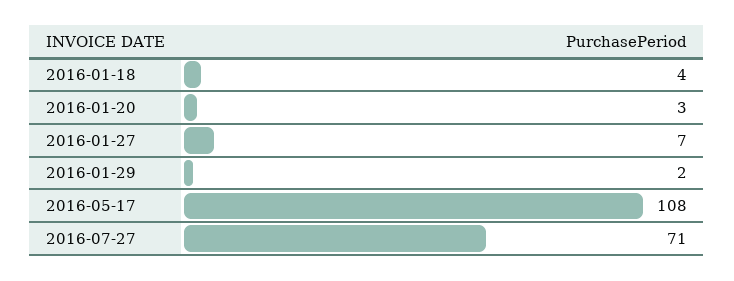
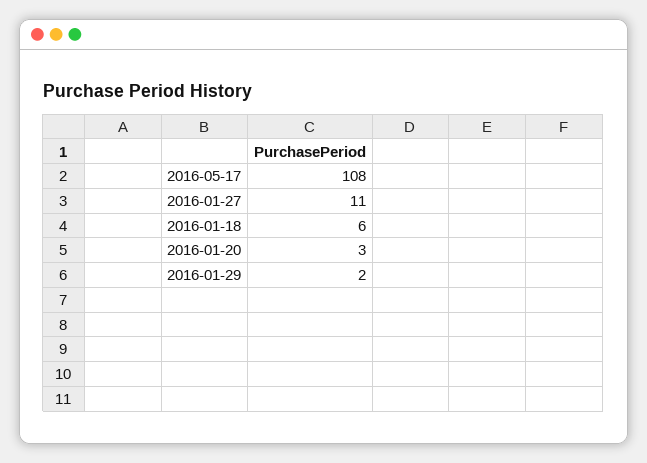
  {
-   "2016-01-18": 4,
+   "2016-01-18": 6,
    "2016-01-20": 3,
-   "2016-01-27": 7,
+   "2016-01-27": 11,
    "2016-01-29": 2,
-   "2016-05-17": 108,
+   "2016-05-17": 108
-   "2016-07-27": 71
  }

